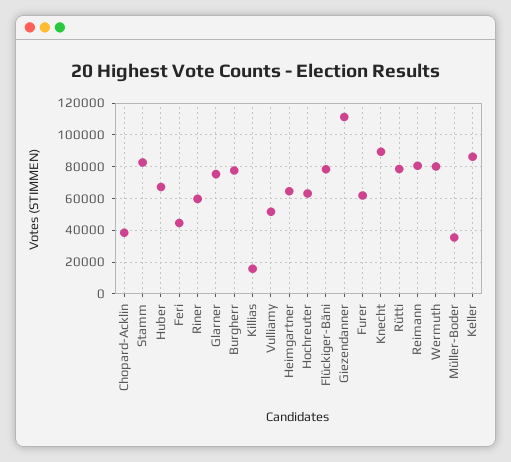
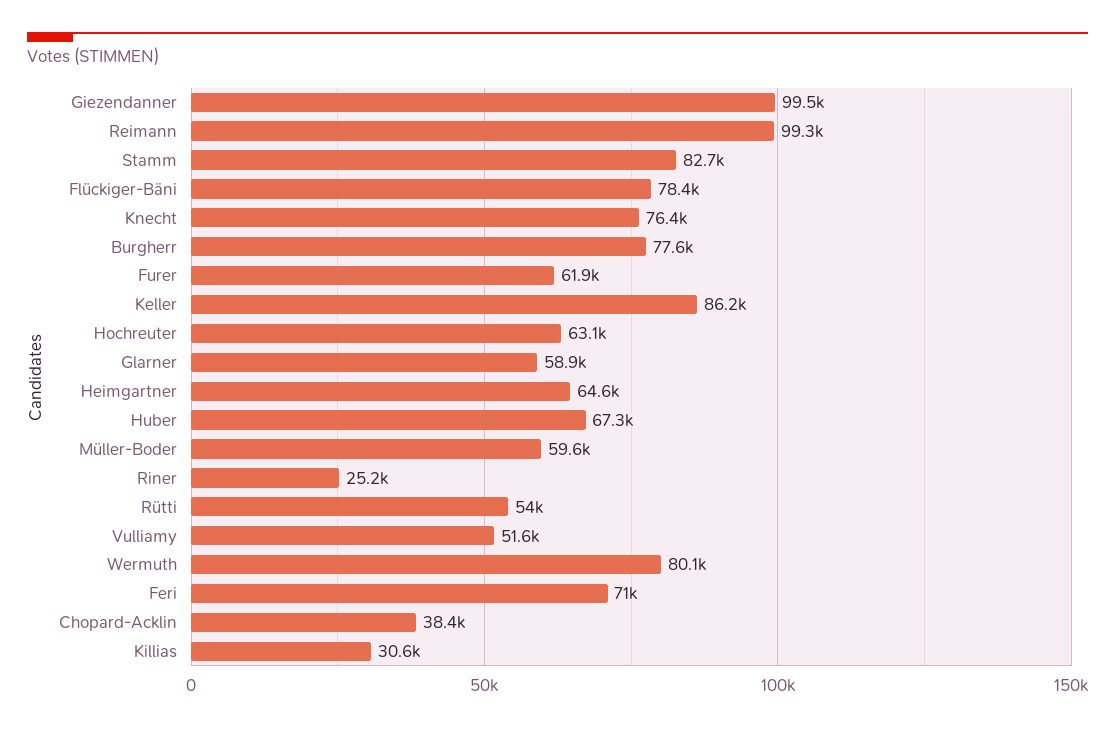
  {
    "Chopard-Acklin": 38400,
    "Stamm": 82700,
    "Huber": 67300,
-   "Feri": 45000,
+   "Feri": 71000,
-   "Riner": 60000,
+   "Riner": 25200,
-   "Glarner": 75000,
+   "Glarner": 58900,
    "Burgherr": 77600,
-   "Killias": 15000,
+   "Killias": 30600,
    "Vulliamy": 51600,
    "Heimgartner": 64600,
    "Hochreuter": 63100,
    "Flückiger-Bäni": 78400,
-   "Giezendanner": 110000,
+   "Giezendanner": 99500,
    "Furer": 61900,
-   "Knecht": 90000,
+   "Knecht": 76400,
-   "Rütti": 80000,
+   "Rütti": 54000,
-   "Reimann": 80000,
+   "Reimann": 99300,
    "Wermuth": 80100,
-   "Müller-Boder": 35000,
+   "Müller-Boder": 59600,
    "Keller": 86200
  }

